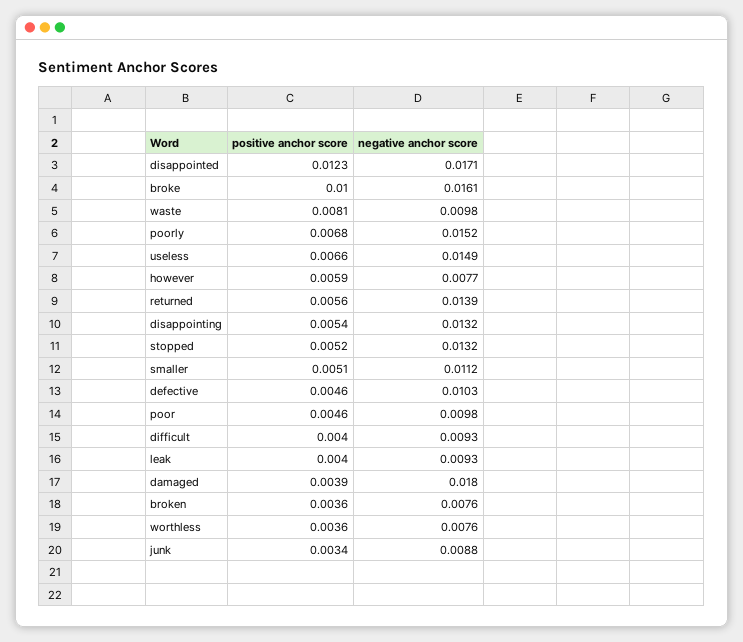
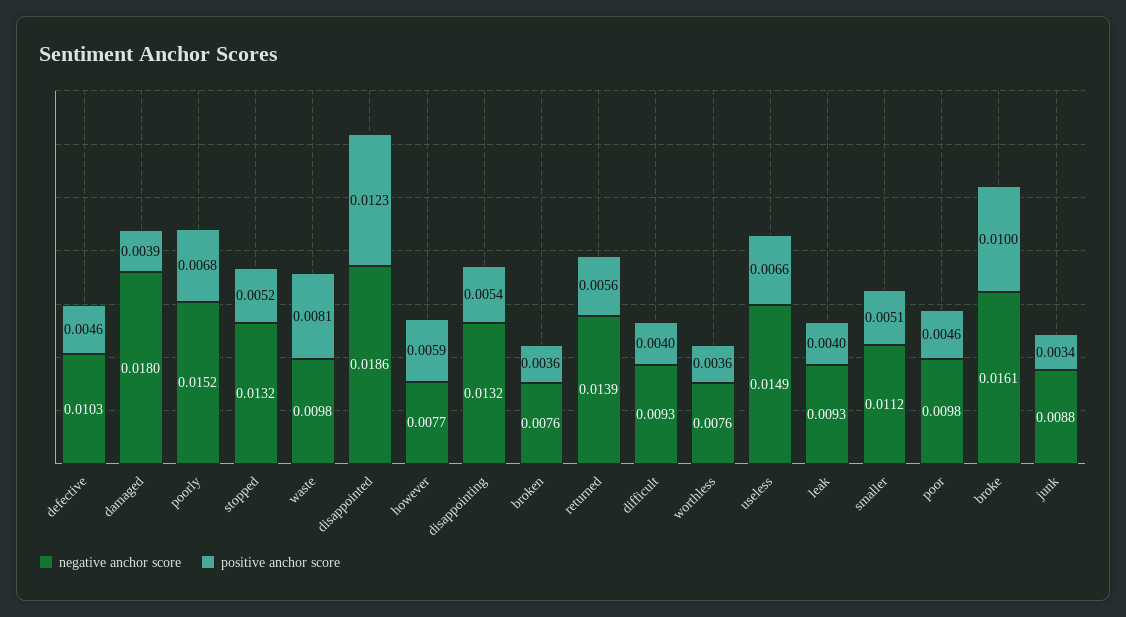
  {
    "positive anchor score": {
      "disappointed": 0.0123,
      "broke": 0.01,
      "waste": 0.0081,
      "poorly": 0.0068,
      "useless": 0.0066,
      "however": 0.0059,
      "returned": 0.0056,
      "disappointing": 0.0054,
      "stopped": 0.0052,
      "smaller": 0.0051,
      "defective": 0.0046,
      "poor": 0.0046,
      "difficult": 0.004,
      "leak": 0.004,
      "damaged": 0.0039,
      "broken": 0.0036,
      "worthless": 0.0036,
      "junk": 0.0034
    },
    "negative anchor score": {
-     "disappointed": 0.0171,
+     "disappointed": 0.0186,
      "broke": 0.0161,
      "waste": 0.0098,
      "poorly": 0.0152,
      "useless": 0.0149,
      "however": 0.0077,
      "returned": 0.0139,
      "disappointing": 0.0132,
      "stopped": 0.0132,
      "smaller": 0.0112,
      "defective": 0.0103,
      "poor": 0.0098,
      "difficult": 0.0093,
      "leak": 0.0093,
      "damaged": 0.018,
      "broken": 0.0076,
      "worthless": 0.0076,
      "junk": 0.0088
    }
  }

